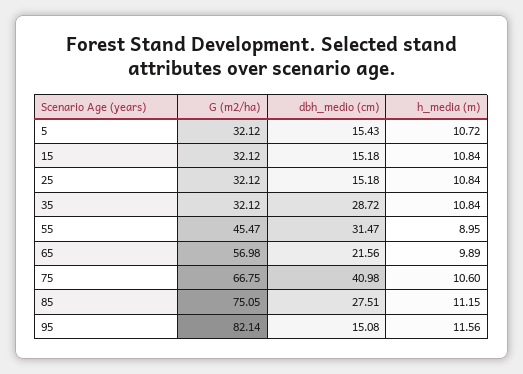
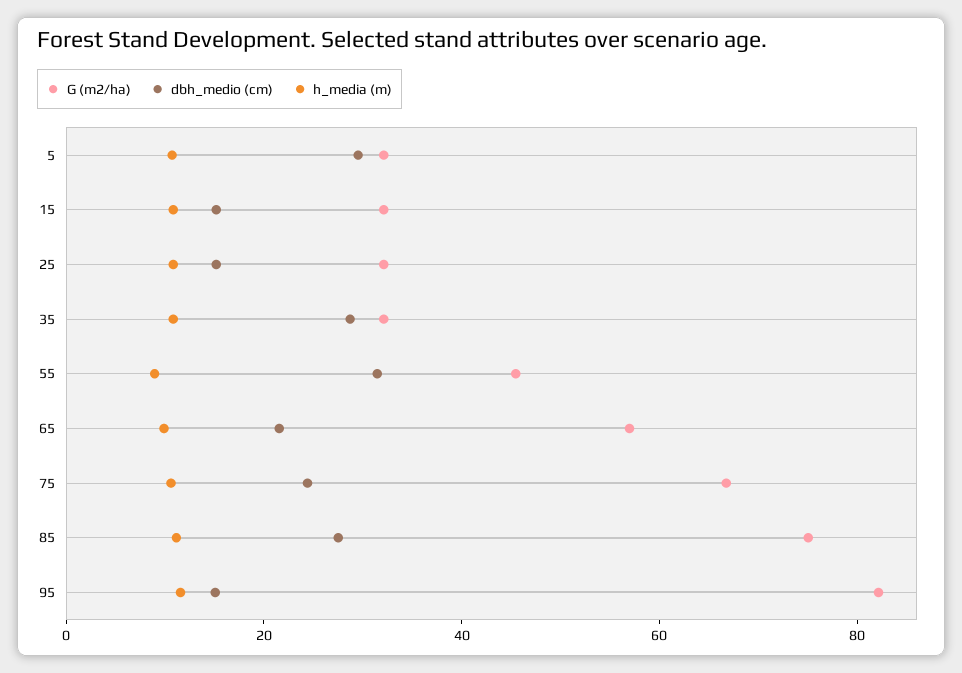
  {
    "G (m2/ha)": {
      "5": 32.12,
      "15": 32.12,
      "25": 32.12,
      "35": 32.12,
      "55": 45.47,
      "65": 56.98,
      "75": 66.75,
      "85": 75.05,
      "95": 82.14
    },
    "dbh_medio (cm)": {
-     "5": 15.43,
+     "5": 30,
      "15": 15.18,
      "25": 15.18,
      "35": 28.72,
      "55": 31.47,
      "65": 21.56,
-     "75": 40.98,
+     "75": 25,
      "85": 27.51,
      "95": 15.08
    },
    "h_media (m)": {
      "5": 10.72,
      "15": 10.84,
      "25": 10.84,
      "35": 10.84,
      "55": 8.95,
      "65": 9.89,
      "75": 10.6,
      "85": 11.15,
      "95": 11.56
    }
  }

